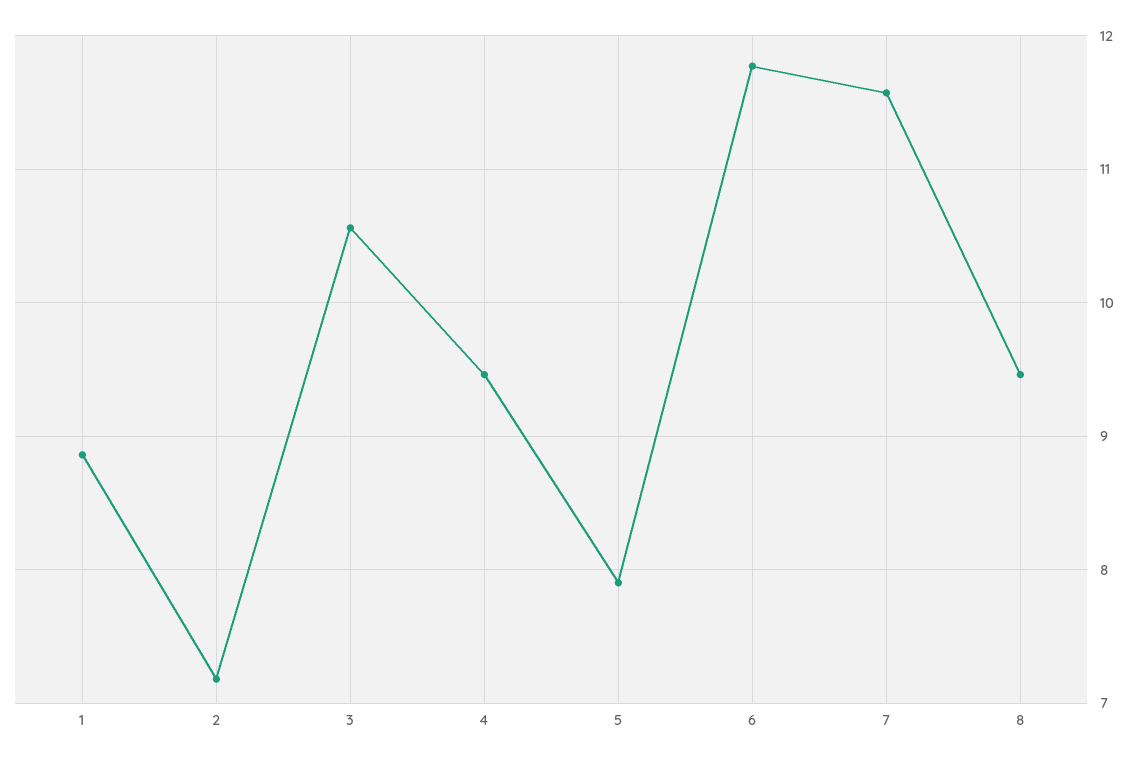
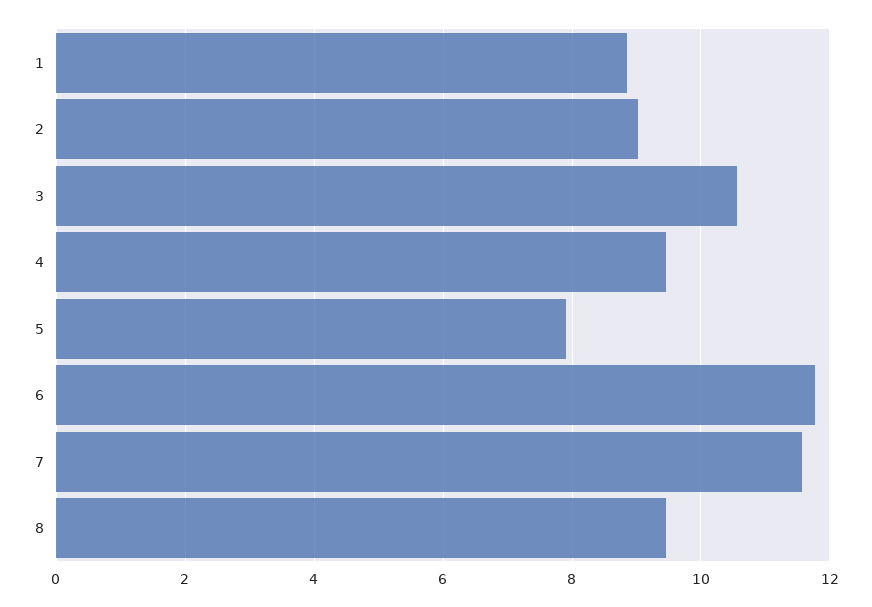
  {
    "1": 8.9,
-   "2": 7.2,
+   "2": 9,
    "3": 10.6,
    "4": 9.5,
    "5": 7.9,
    "6": 11.8,
    "7": 11.6,
    "8": 9.5
  }

